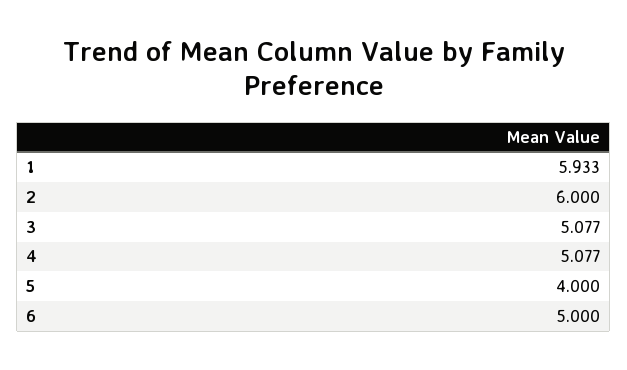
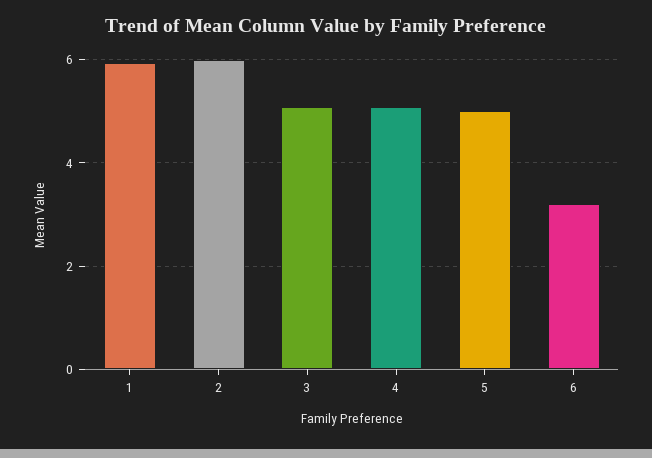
  {
    "1": 5.933,
    "2": 6,
    "3": 5.077,
    "4": 5.077,
-   "5": 4,
+   "5": 5,
-   "6": 5
+   "6": 3.2
  }

